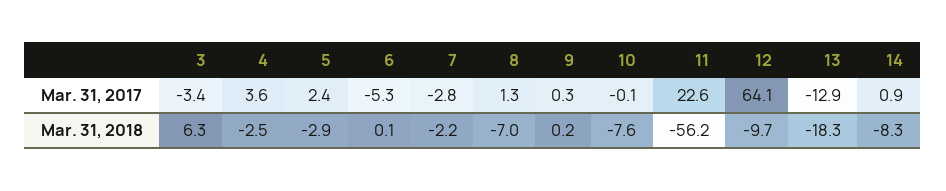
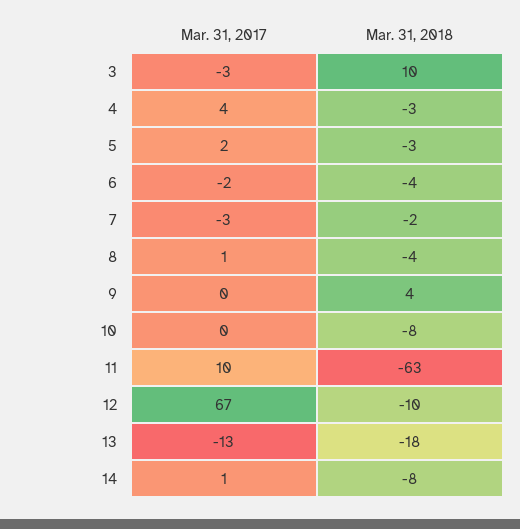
  {
    "3": {
      "Mar. 31, 2017": -3.4,
-     "Mar. 31, 2018": 6.3
+     "Mar. 31, 2018": 10
    },
    "4": {
      "Mar. 31, 2017": 3.6,
      "Mar. 31, 2018": -2.5
    },
    "5": {
      "Mar. 31, 2017": 2.4,
      "Mar. 31, 2018": -2.9
    },
    "6": {
-     "Mar. 31, 2017": -5.3,
+     "Mar. 31, 2017": -2,
-     "Mar. 31, 2018": 0.1
+     "Mar. 31, 2018": -4
    },
    "7": {
      "Mar. 31, 2017": -2.8,
      "Mar. 31, 2018": -2.2
    },
    "8": {
      "Mar. 31, 2017": 1.3,
-     "Mar. 31, 2018": -7
+     "Mar. 31, 2018": -4
    },
    "9": {
      "Mar. 31, 2017": 0.3,
-     "Mar. 31, 2018": 0.2
+     "Mar. 31, 2018": 4
    },
    "10": {
      "Mar. 31, 2017": -0.1,
      "Mar. 31, 2018": -7.6
    },
    "11": {
-     "Mar. 31, 2017": 22.6,
+     "Mar. 31, 2017": 10,
-     "Mar. 31, 2018": -56.2
+     "Mar. 31, 2018": -63
    },
    "12": {
-     "Mar. 31, 2017": 64.1,
+     "Mar. 31, 2017": 67,
      "Mar. 31, 2018": -9.7
    },
    "13": {
      "Mar. 31, 2017": -12.9,
      "Mar. 31, 2018": -18.3
    },
    "14": {
      "Mar. 31, 2017": 0.9,
      "Mar. 31, 2018": -8.3
    }
  }

